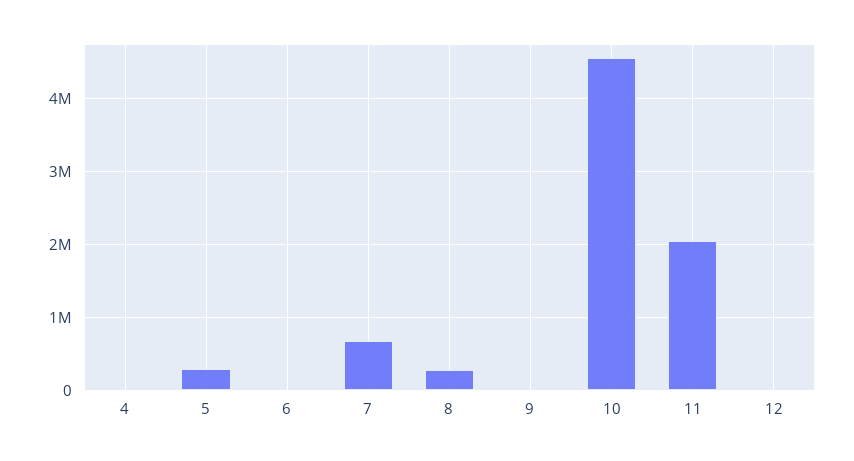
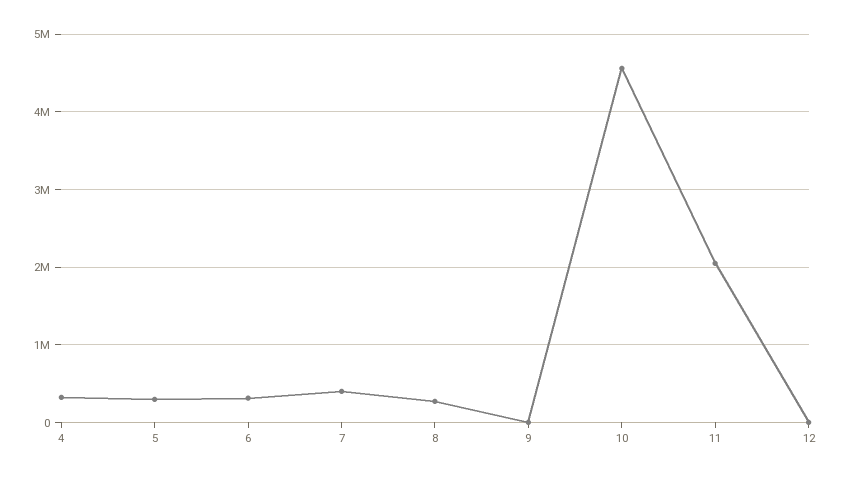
  {
-   "4": 0,
+   "4": 300000,
    "5": 300000,
-   "6": 0,
+   "6": 300000,
-   "7": 700000,
+   "7": 400000,
    "8": 300000,
    "9": 0,
    "10": 4600000,
    "11": 2000000,
    "12": 0
  }

